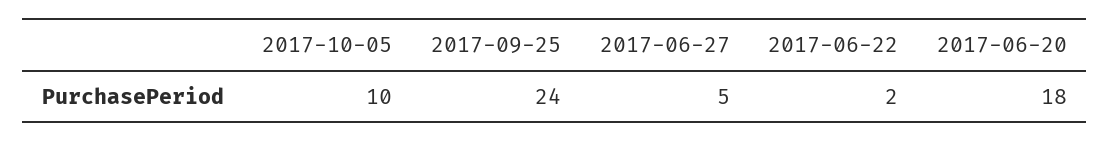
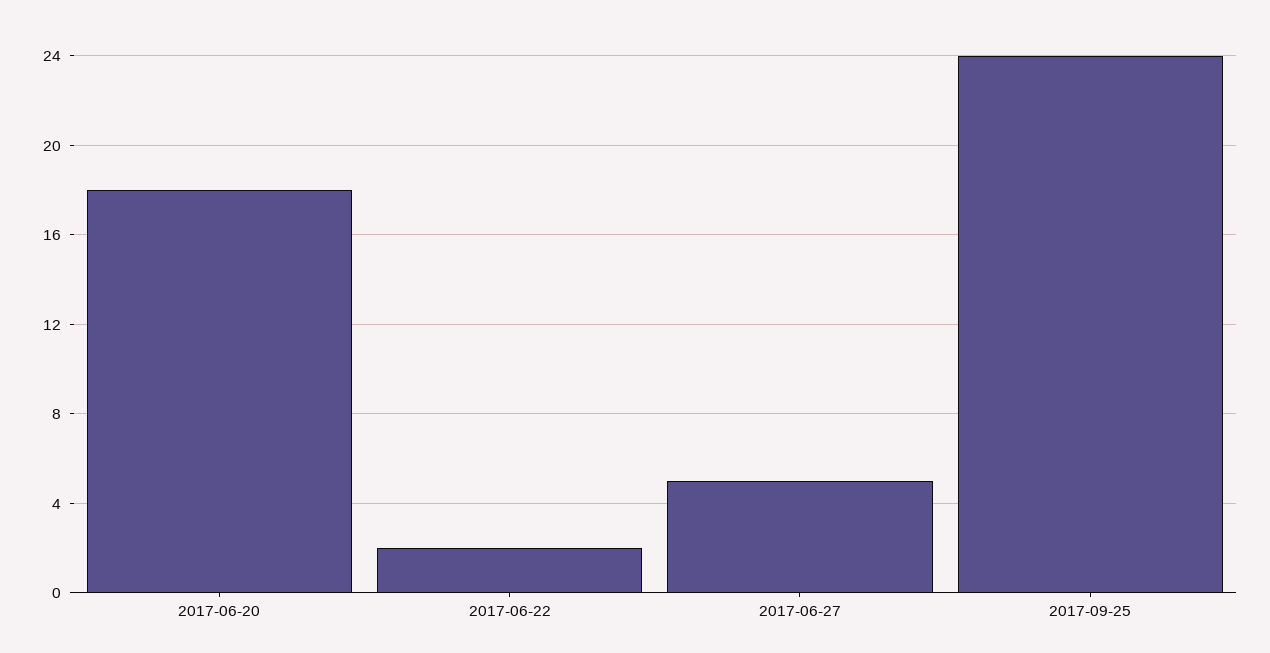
  {
-   "2017-10-05": 10,
    "2017-09-25": 24,
    "2017-06-27": 5,
    "2017-06-22": 2,
    "2017-06-20": 18
  }

